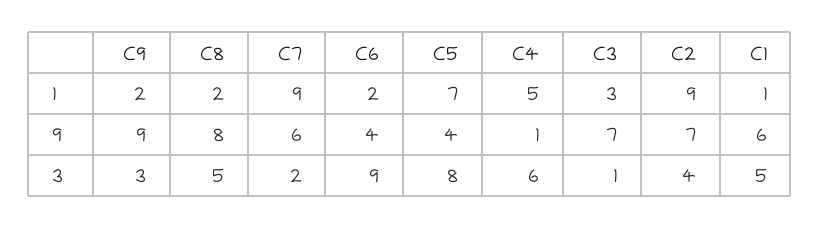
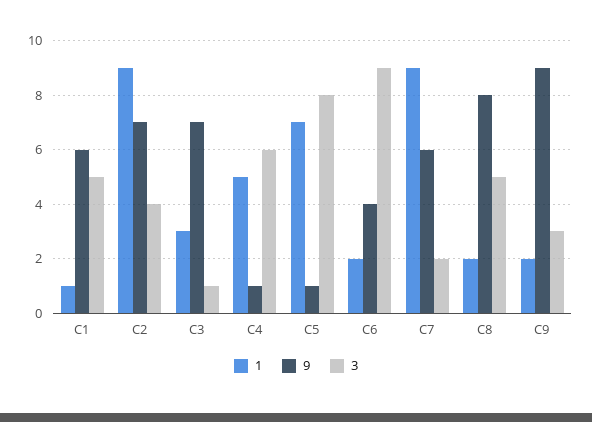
  {
    "1": {
      "C9": 2,
      "C8": 2,
      "C7": 9,
      "C6": 2,
      "C5": 7,
      "C4": 5,
      "C3": 3,
      "C2": 9,
      "C1": 1
    },
    "9": {
      "C9": 9,
      "C8": 8,
      "C7": 6,
      "C6": 4,
-     "C5": 4,
+     "C5": 1,
      "C4": 1,
      "C3": 7,
      "C2": 7,
      "C1": 6
    },
    "3": {
      "C9": 3,
      "C8": 5,
      "C7": 2,
      "C6": 9,
      "C5": 8,
      "C4": 6,
      "C3": 1,
      "C2": 4,
      "C1": 5
    }
  }

